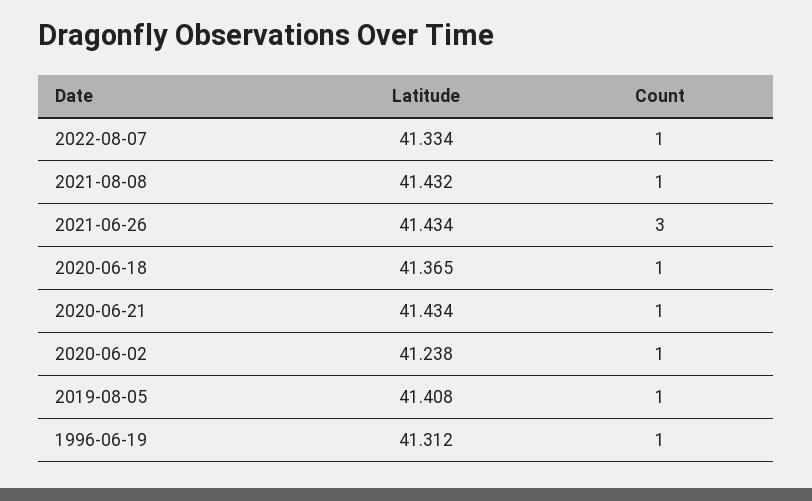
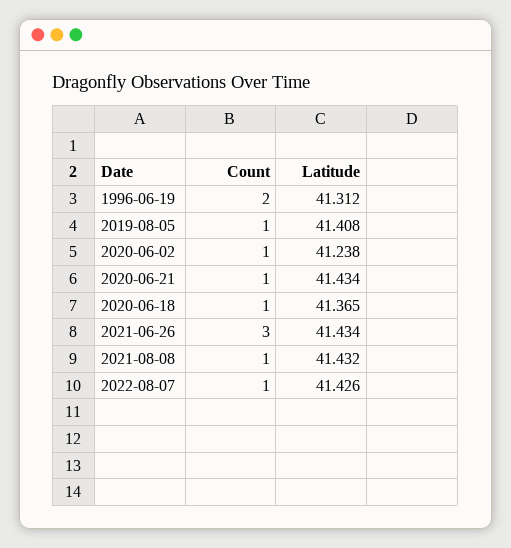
  {
    "Latitude": {
-     "2022-08-07": 41.334,
+     "2022-08-07": 41.426,
      "2021-08-08": 41.432,
      "2021-06-26": 41.434,
      "2020-06-18": 41.365,
      "2020-06-21": 41.434,
      "2020-06-02": 41.238,
      "2019-08-05": 41.408,
      "1996-06-19": 41.312
    },
    "Count": {
      "2022-08-07": 1,
      "2021-08-08": 1,
      "2021-06-26": 3,
      "2020-06-18": 1,
      "2020-06-21": 1,
      "2020-06-02": 1,
      "2019-08-05": 1,
-     "1996-06-19": 1
+     "1996-06-19": 2
    }
  }

